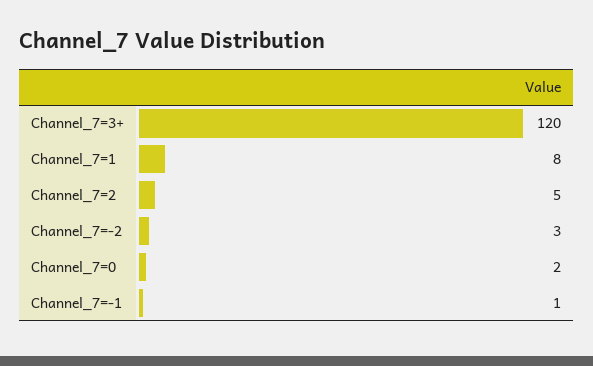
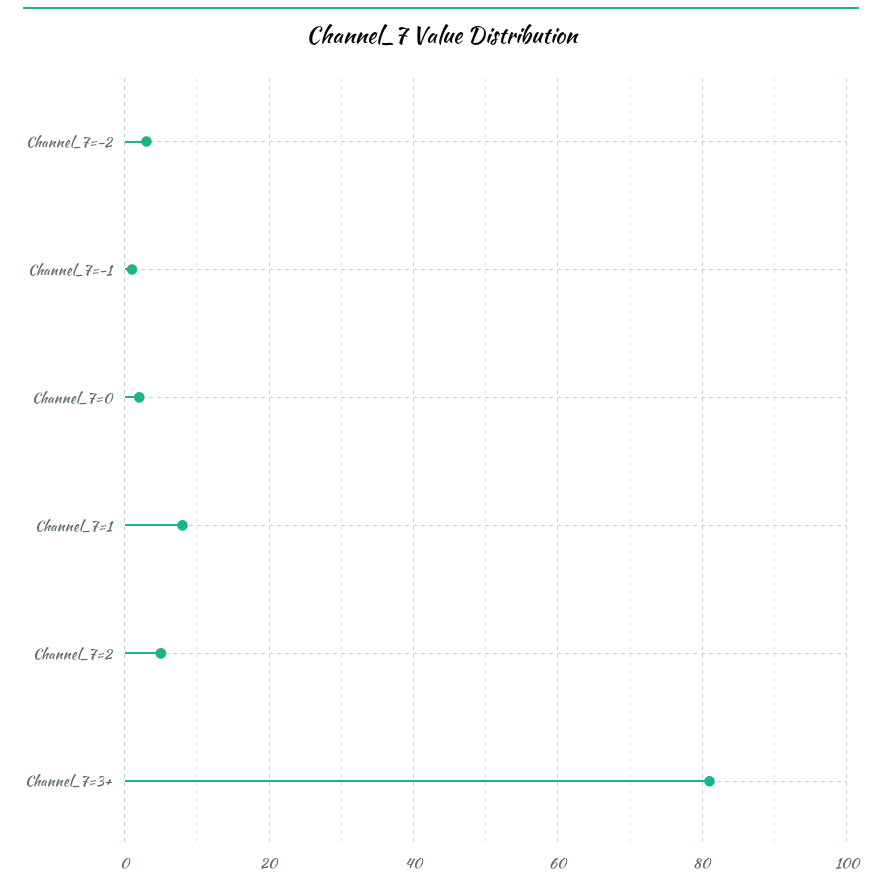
  {
-   "Channel_7=3+": 120,
+   "Channel_7=3+": 80,
    "Channel_7=1": 8,
    "Channel_7=2": 5,
    "Channel_7=-2": 3,
    "Channel_7=0": 2,
    "Channel_7=-1": 1
  }

